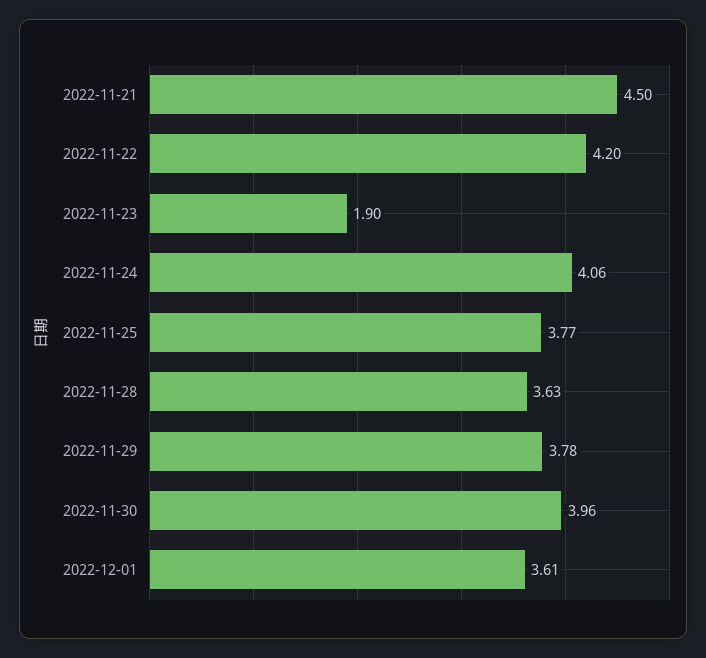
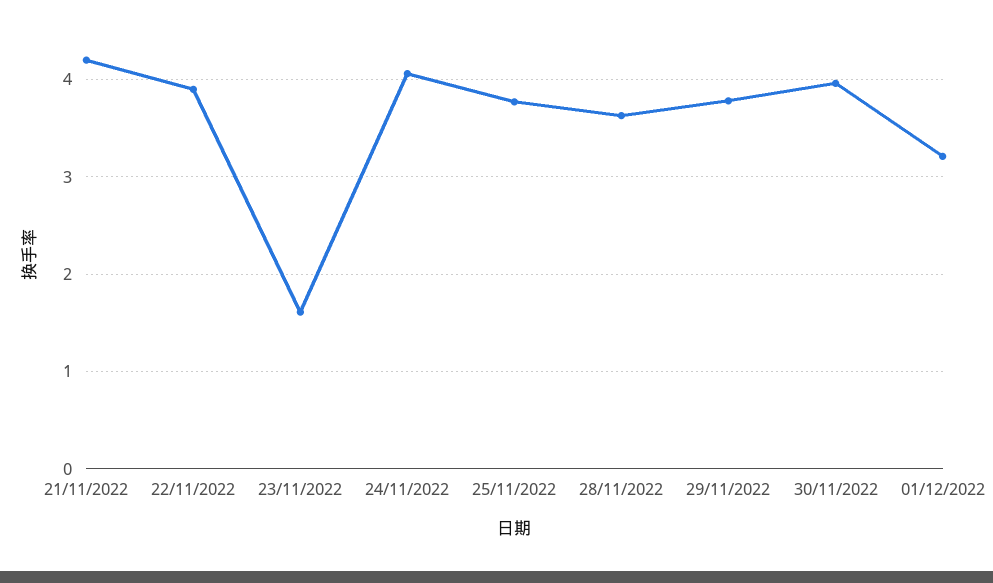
  {
-   "2022-11-21": 4.5,
+   "2022-11-21": 4.2,
-   "2022-11-22": 4.2,
+   "2022-11-22": 3.9,
-   "2022-11-23": 1.9,
+   "2022-11-23": 1.6,
    "2022-11-24": 4.06,
    "2022-11-25": 3.77,
    "2022-11-28": 3.63,
    "2022-11-29": 3.78,
    "2022-11-30": 3.96,
-   "2022-12-01": 3.61
+   "2022-12-01": 3.2
  }

